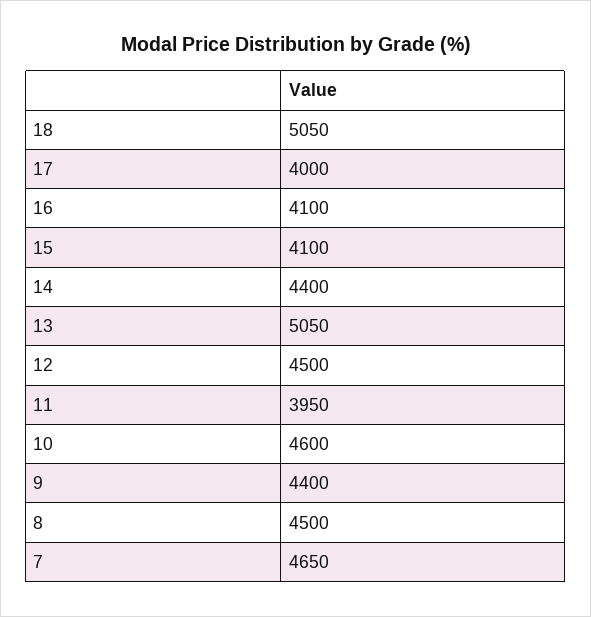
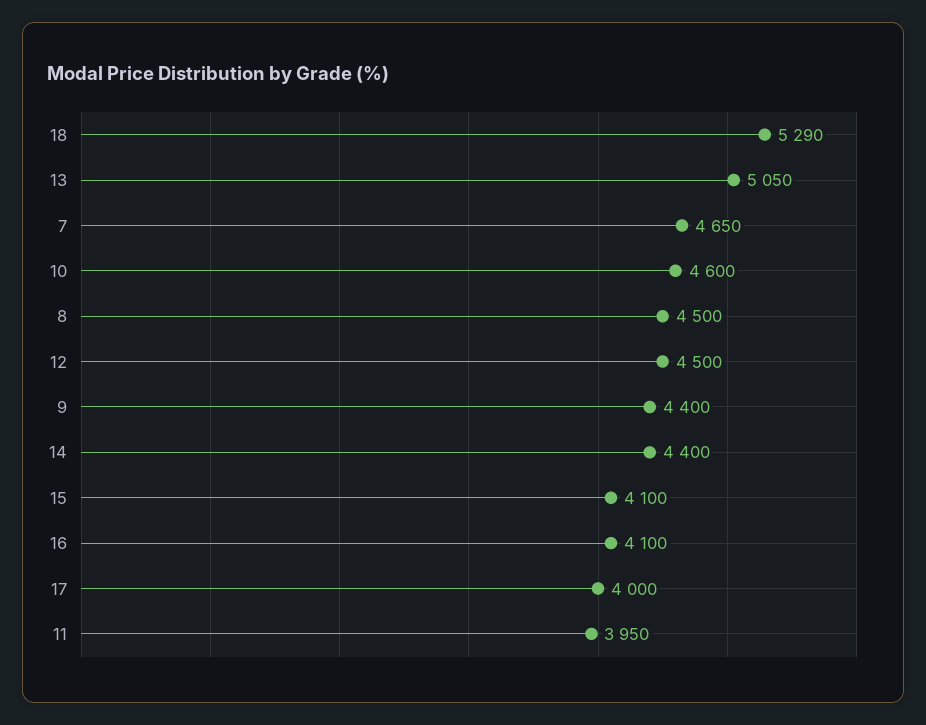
  {
-   "18": 5050,
+   "18": 5290,
    "17": 4000,
    "16": 4100,
    "15": 4100,
    "14": 4400,
    "13": 5050,
    "12": 4500,
    "11": 3950,
    "10": 4600,
    "9": 4400,
    "8": 4500,
    "7": 4650
  }

